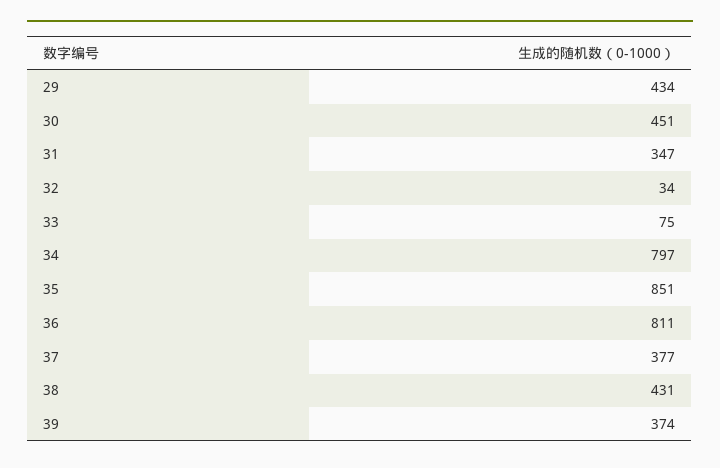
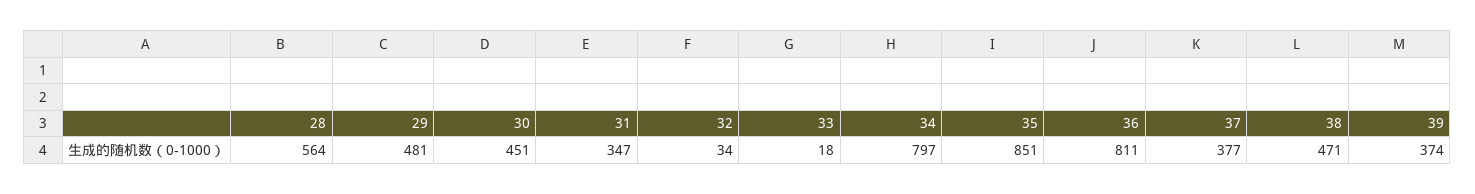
  {
-   "29": 434,
+   "29": 481,
    "30": 451,
    "31": 347,
    "32": 34,
-   "33": 75,
+   "33": 18,
    "34": 797,
    "35": 851,
    "36": 811,
    "37": 377,
-   "38": 431,
+   "38": 471,
-   "39": 374
+   "39": 374,
+   "28": 564
  }

